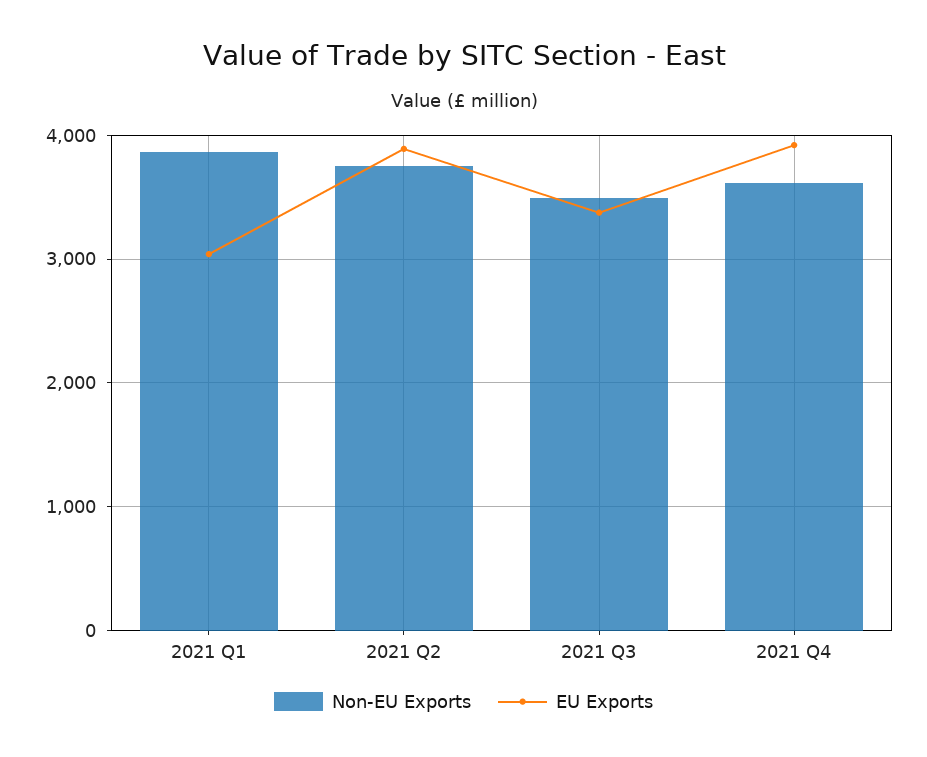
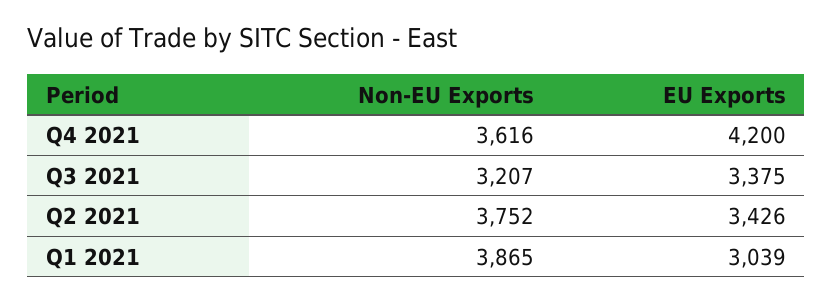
  {
    "Non-EU Exports": {
      "2021 Q1": 3865,
      "2021 Q2": 3752,
-     "2021 Q3": 3500,
+     "2021 Q3": 3207,
      "2021 Q4": 3616
    },
    "EU Exports": {
      "2021 Q1": 3039,
-     "2021 Q2": 3900,
+     "2021 Q2": 3426,
      "2021 Q3": 3375,
-     "2021 Q4": 3900
+     "2021 Q4": 4200
    }
  }

